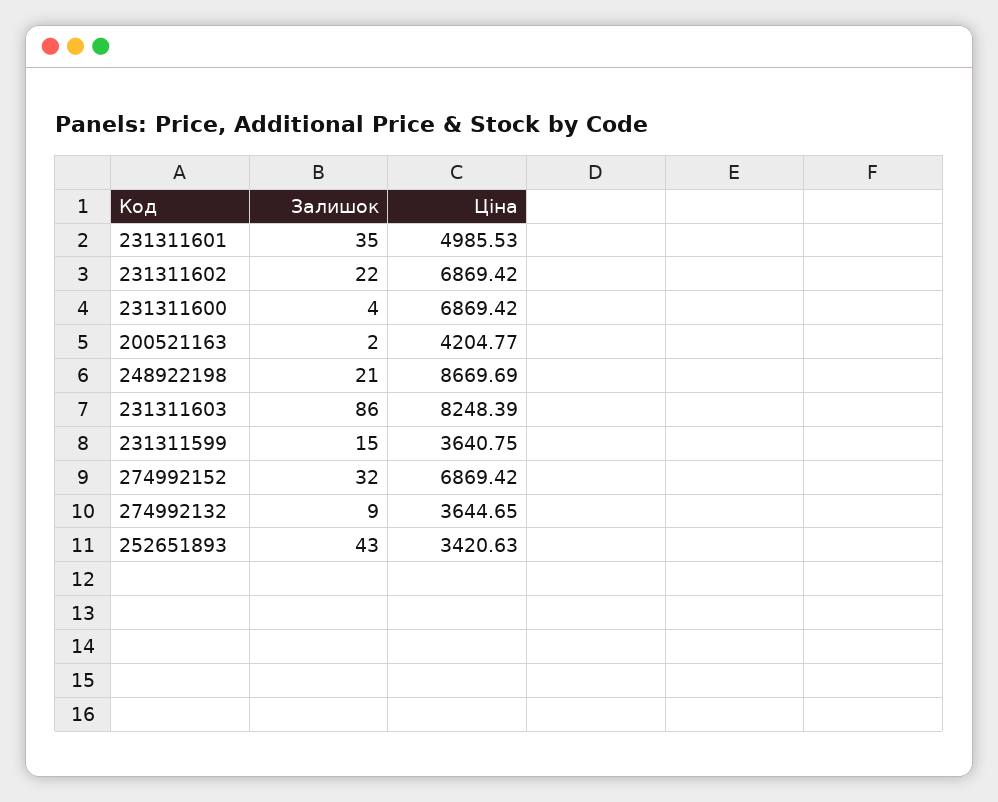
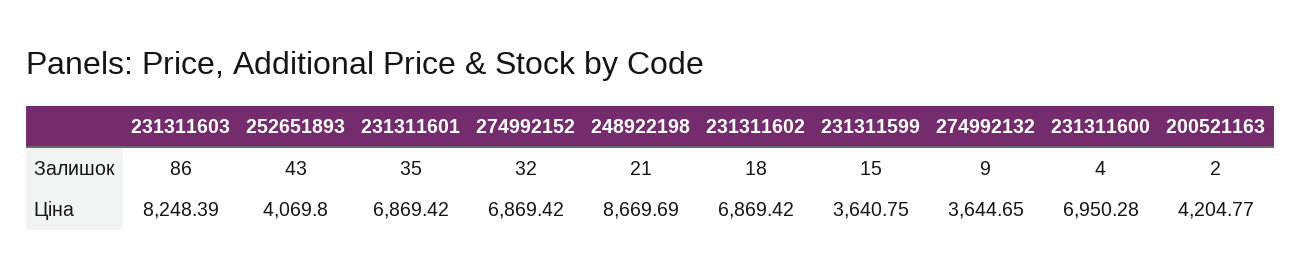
  {
    "Залишок": {
      "231311601": 35,
-     "231311602": 22,
+     "231311602": 18,
      "231311600": 4,
      "200521163": 2,
      "248922198": 21,
      "231311603": 86,
      "231311599": 15,
      "274992152": 32,
      "274992132": 9,
      "252651893": 43
    },
    "Ціна": {
-     "231311601": 4985.53,
+     "231311601": 6869.42,
      "231311602": 6869.42,
-     "231311600": 6869.42,
+     "231311600": 6950.28,
      "200521163": 4204.77,
      "248922198": 8669.69,
      "231311603": 8248.39,
      "231311599": 3640.75,
      "274992152": 6869.42,
      "274992132": 3644.65,
-     "252651893": 3420.63
+     "252651893": 4069.8
    }
  }

